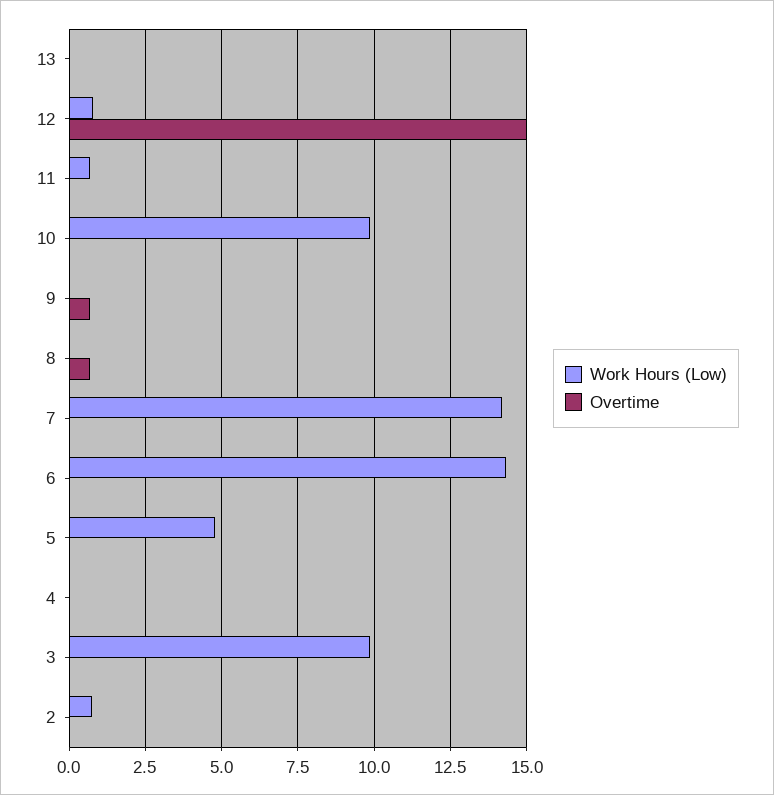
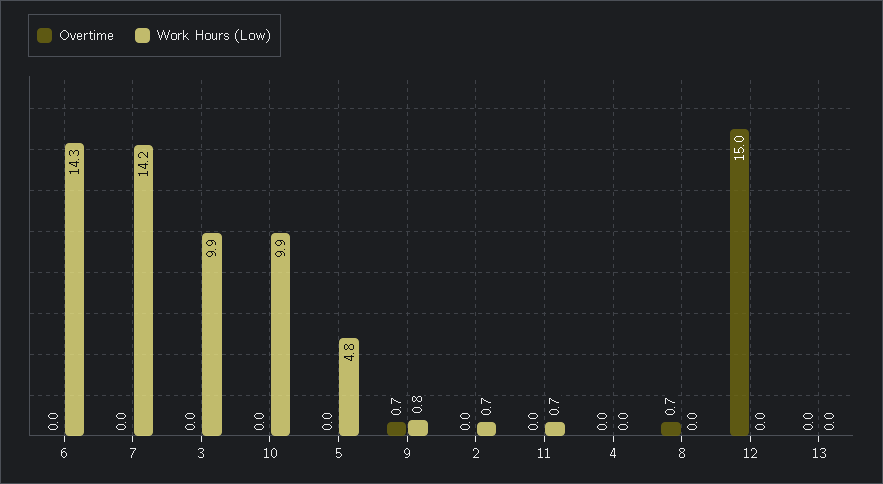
  {
    "Work Hours (Low)": {
      "13": 0,
-     "12": 0.75,
+     "12": 0,
      "11": 0.7,
      "10": 9.9,
-     "9": 0,
+     "9": 0.8,
      "8": 0,
      "7": 14.2,
      "6": 14.3,
      "5": 4.8,
      "4": 0,
      "3": 9.9,
      "2": 0.7
    },
    "Overtime": {
      "13": 0,
      "12": 15,
      "11": 0,
      "10": 0,
      "9": 0.7,
      "8": 0.7,
      "7": 0,
      "6": 0,
      "5": 0,
      "4": 0,
      "3": 0,
      "2": 0
    }
  }

